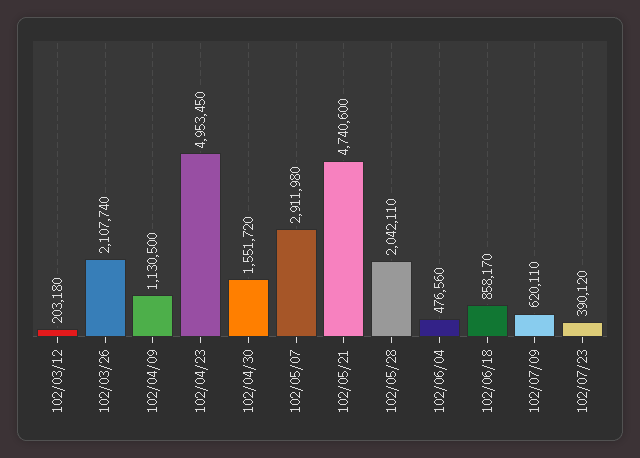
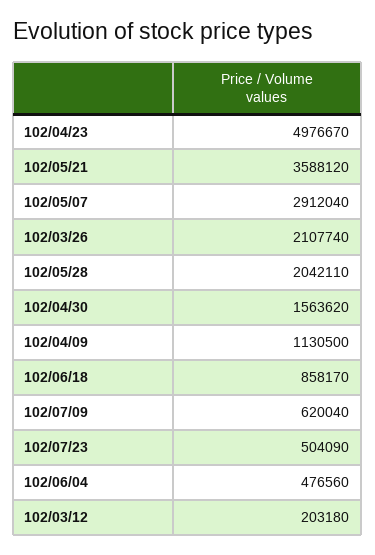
  {
    "102/03/12": 203180,
    "102/03/26": 2107740,
    "102/04/09": 1130500,
-   "102/04/23": 4953450,
+   "102/04/23": 4976670,
-   "102/04/30": 1551720,
+   "102/04/30": 1563620,
-   "102/05/07": 2911980,
+   "102/05/07": 2912040,
-   "102/05/21": 4740600,
+   "102/05/21": 3588120,
    "102/05/28": 2042110,
    "102/06/04": 476560,
    "102/06/18": 858170,
-   "102/07/09": 620110,
+   "102/07/09": 620040,
-   "102/07/23": 390120
+   "102/07/23": 504090
  }

